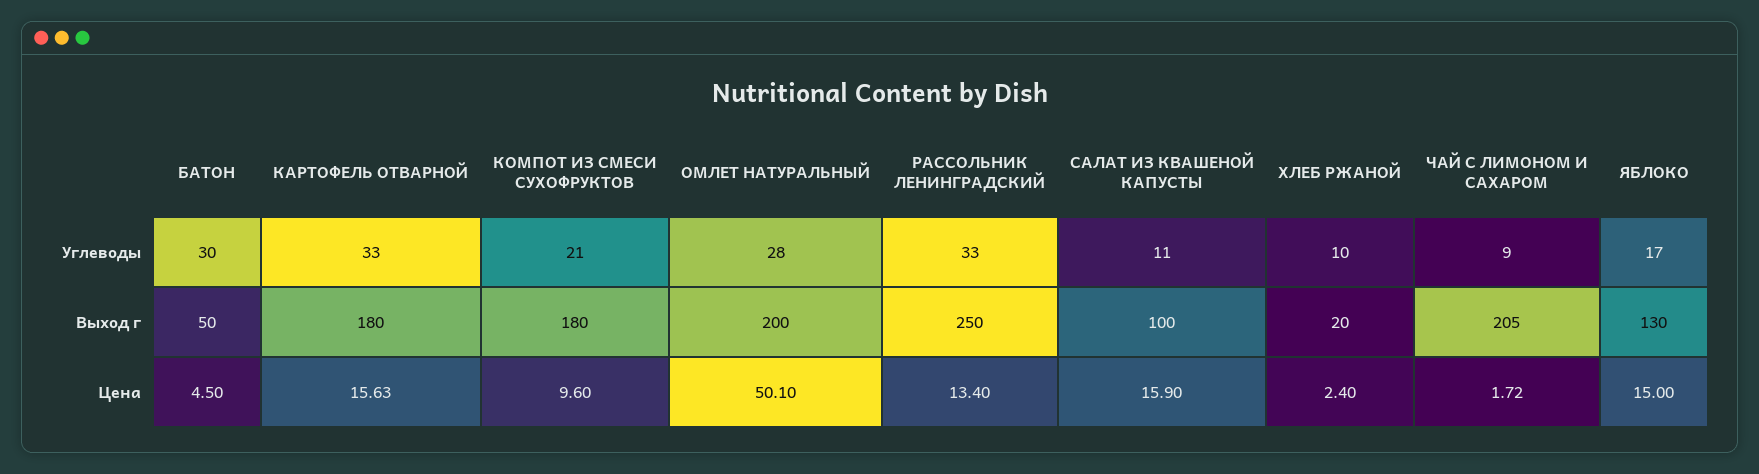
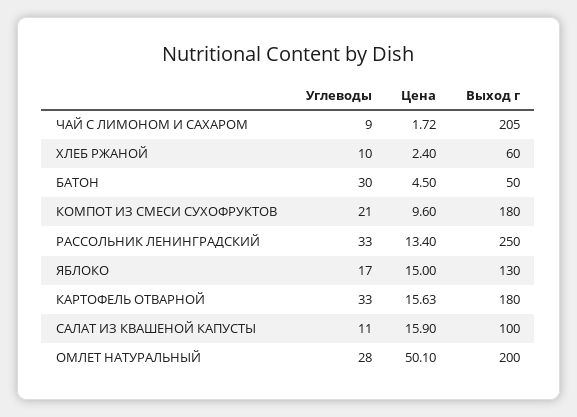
  {
    "БАТОН": {
      "Углеводы": 30,
      "Выход г": 50,
      "Цена": 4.5
    },
    "КАРТОФЕЛЬ ОТВАРНОЙ": {
      "Углеводы": 33,
      "Выход г": 180,
      "Цена": 15.63
    },
    "КОМПОТ ИЗ СМЕСИ СУХОФРУКТОВ": {
      "Углеводы": 21,
      "Выход г": 180,
      "Цена": 9.6
    },
    "ОМЛЕТ НАТУРАЛЬНЫЙ": {
      "Углеводы": 28,
      "Выход г": 200,
      "Цена": 50.1
    },
    "РАССОЛЬНИК ЛЕНИНГРАДСКИЙ": {
      "Углеводы": 33,
      "Выход г": 250,
      "Цена": 13.4
    },
    "САЛАТ ИЗ КВАШЕНОЙ КАПУСТЫ": {
      "Углеводы": 11,
      "Выход г": 100,
      "Цена": 15.9
    },
    "ХЛЕБ РЖАНОЙ": {
      "Углеводы": 10,
-     "Выход г": 20,
+     "Выход г": 60,
      "Цена": 2.4
    },
    "ЧАЙ С ЛИМОНОМ И САХАРОМ": {
      "Углеводы": 9,
      "Выход г": 205,
      "Цена": 1.72
    },
    "ЯБЛОКО": {
      "Углеводы": 17,
      "Выход г": 130,
      "Цена": 15
    }
  }

